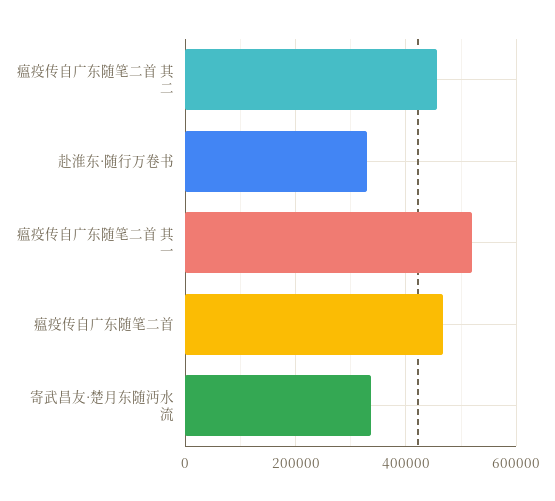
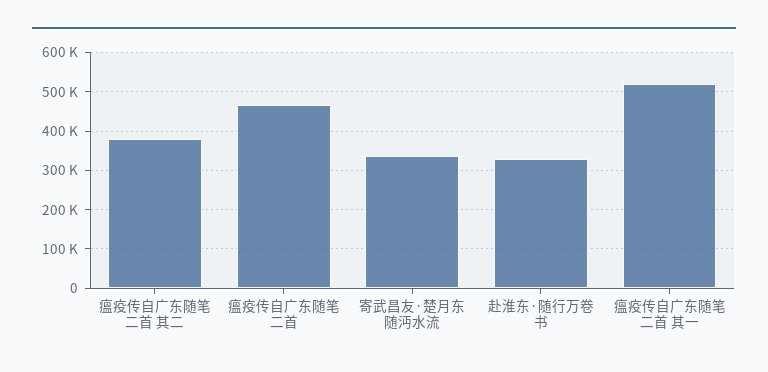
  {
-   "瘟疫传自广东随笔二首 其二": 460000,
+   "瘟疫传自广东随笔二首 其二": 380000,
    "赴淮东·随行万卷书": 320000,
    "瘟疫传自广东随笔二首 其一": 520000,
    "瘟疫传自广东随笔二首": 460000,
    "寄武昌友·楚月东随沔水流": 340000
  }

